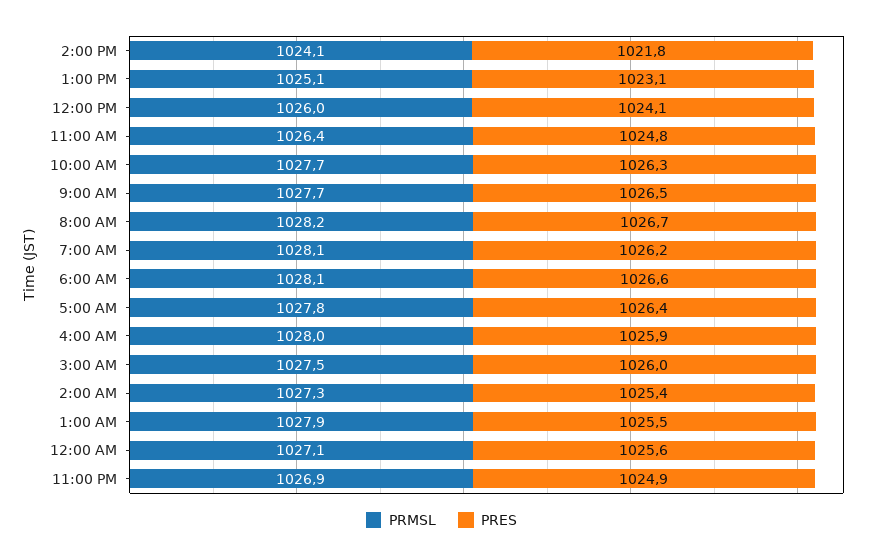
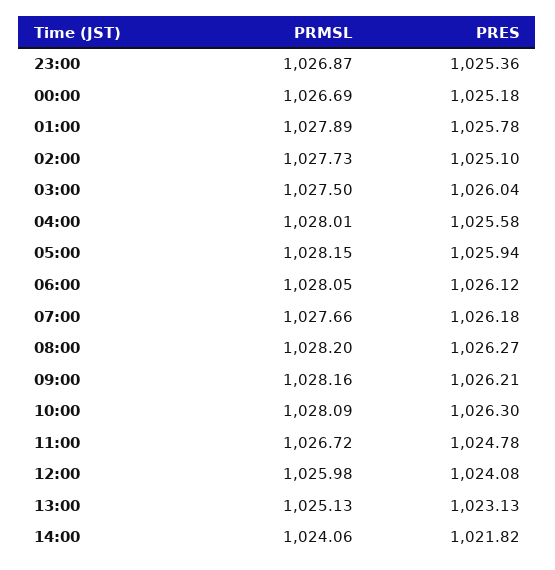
  {
    "PRMSL": {
      "2:00 PM": 1024.06,
      "1:00 PM": 1025.13,
      "12:00 PM": 1025.98,
-     "11:00 AM": 1026.4,
+     "11:00 AM": 1026.72,
-     "10:00 AM": 1027.7,
+     "10:00 AM": 1028.09,
-     "9:00 AM": 1027.7,
+     "9:00 AM": 1028.16,
      "8:00 AM": 1028.2,
-     "7:00 AM": 1028.1,
+     "7:00 AM": 1027.66,
      "6:00 AM": 1028.05,
-     "5:00 AM": 1027.8,
+     "5:00 AM": 1028.15,
      "4:00 AM": 1028.01,
      "3:00 AM": 1027.5,
-     "2:00 AM": 1027.3,
+     "2:00 AM": 1027.73,
      "1:00 AM": 1027.89,
-     "12:00 AM": 1027.1,
+     "12:00 AM": 1026.69,
      "11:00 PM": 1026.87
    },
    "PRES": {
      "2:00 PM": 1021.82,
      "1:00 PM": 1023.13,
      "12:00 PM": 1024.08,
      "11:00 AM": 1024.78,
      "10:00 AM": 1026.3,
-     "9:00 AM": 1026.5,
+     "9:00 AM": 1026.21,
-     "8:00 AM": 1026.7,
+     "8:00 AM": 1026.27,
      "7:00 AM": 1026.18,
-     "6:00 AM": 1026.6,
+     "6:00 AM": 1026.12,
-     "5:00 AM": 1026.4,
+     "5:00 AM": 1025.94,
-     "4:00 AM": 1025.9,
+     "4:00 AM": 1025.58,
      "3:00 AM": 1026.04,
-     "2:00 AM": 1025.4,
+     "2:00 AM": 1025.1,
-     "1:00 AM": 1025.5,
+     "1:00 AM": 1025.78,
-     "12:00 AM": 1025.6,
+     "12:00 AM": 1025.18,
-     "11:00 PM": 1024.9
+     "11:00 PM": 1025.36
    }
  }

